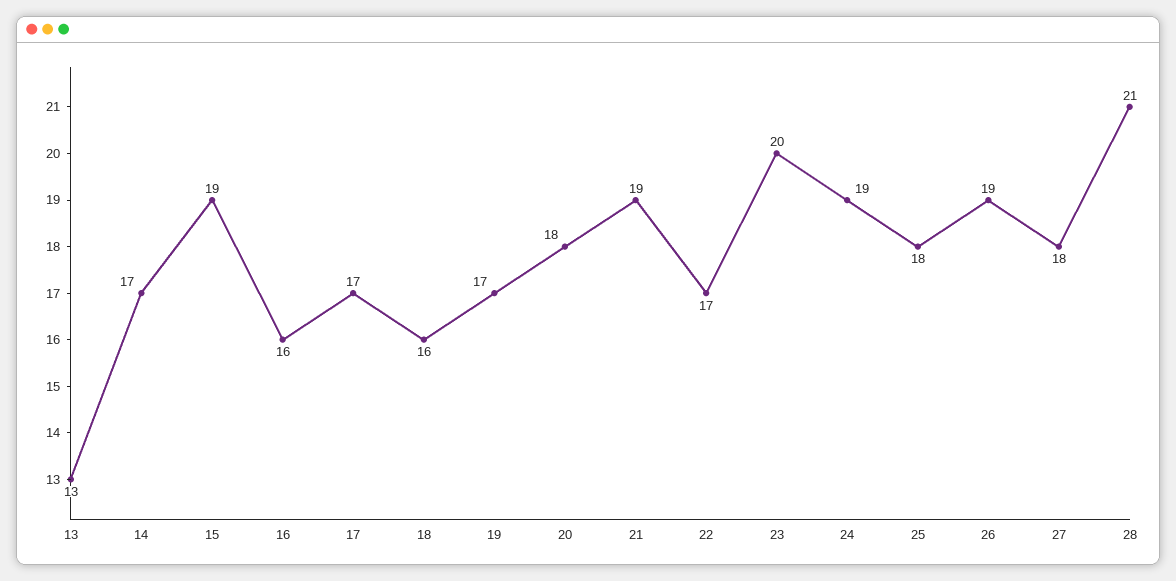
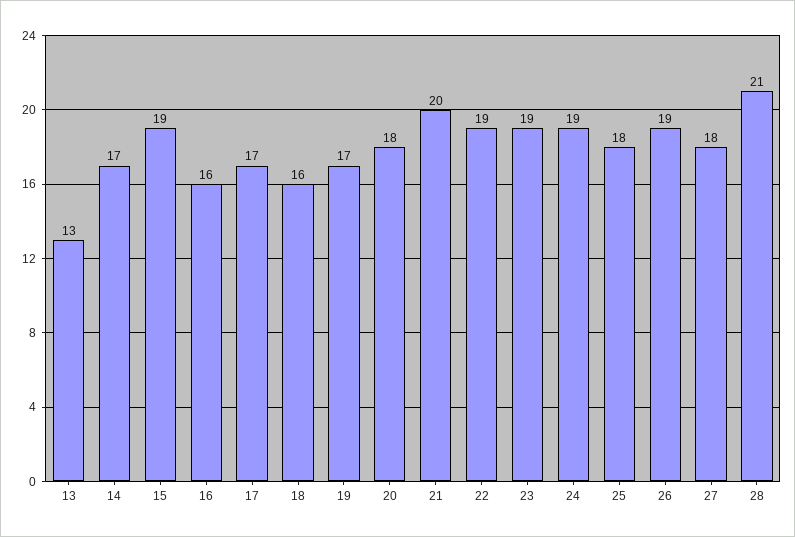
  {
    "13": 13,
    "14": 17,
    "15": 19,
    "16": 16,
    "17": 17,
    "18": 16,
    "19": 17,
    "20": 18,
-   "21": 19,
+   "21": 20,
-   "22": 17,
+   "22": 19,
-   "23": 20,
+   "23": 19,
    "24": 19,
    "25": 18,
    "26": 19,
    "27": 18,
    "28": 21
  }

